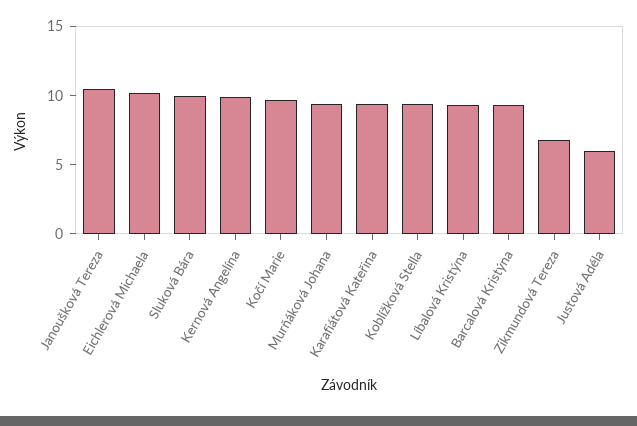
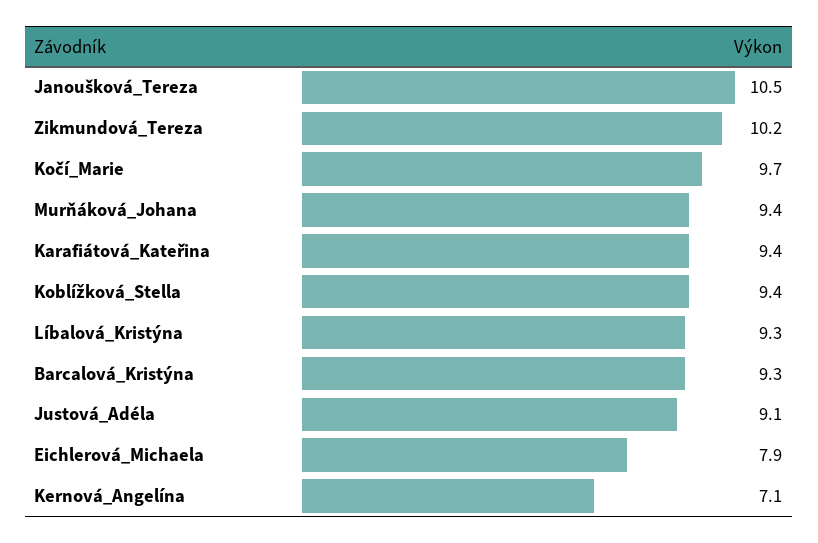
  {
    "Janoušková Tereza": 10.5,
-   "Eichlerová Michaela": 10,
+   "Eichlerová Michaela": 7.9,
-   "Sluková Bára": 10,
-   "Kernová Angelína": 10,
+   "Kernová Angelína": 7.1,
    "Kočí Marie": 9.7,
    "Murňáková Johana": 9.4,
    "Karafiátová Kateřina": 9.4,
    "Koblížková Stella": 9.4,
    "Líbalová Kristýna": 9.3,
    "Barcalová Kristýna": 9.3,
-   "Zikmundová Tereza": 7,
+   "Zikmundová Tereza": 10.2,
-   "Justová Adéla": 6
+   "Justová Adéla": 9.1
  }

